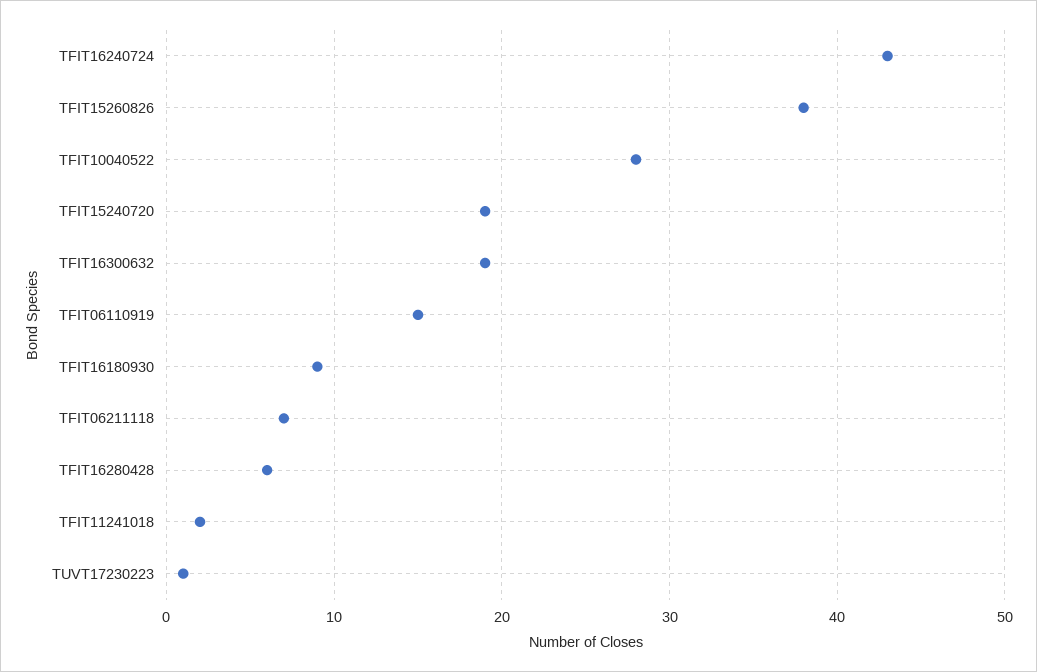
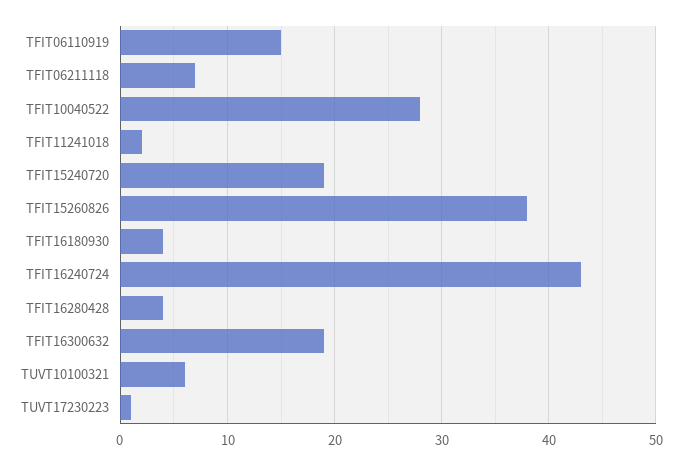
  {
    "TFIT16240724": 43,
    "TFIT15260826": 38,
    "TFIT10040522": 28,
    "TFIT15240720": 19,
    "TFIT16300632": 19,
    "TFIT06110919": 15,
-   "TFIT16180930": 9,
+   "TFIT16180930": 4,
    "TFIT06211118": 7,
-   "TFIT16280428": 6,
+   "TFIT16280428": 4,
    "TFIT11241018": 2,
-   "TUVT17230223": 1
+   "TUVT17230223": 1,
+   "TUVT10100321": 6
  }

